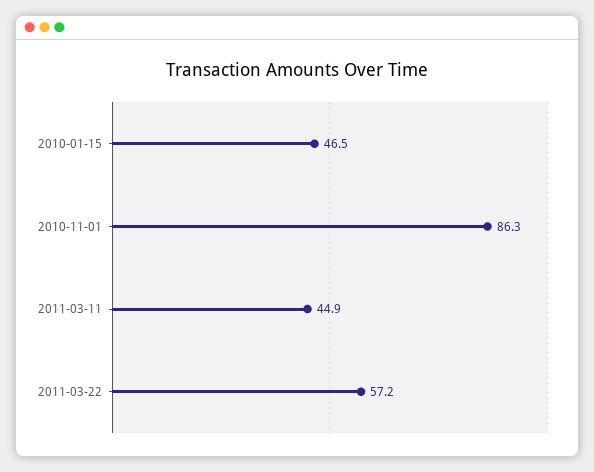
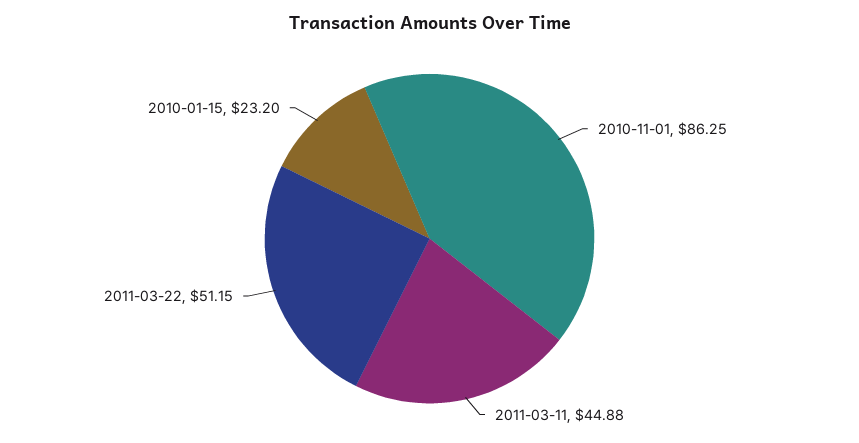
  {
-   "2010-01-15": 46.5,
+   "2010-01-15": 23.2,
    "2010-11-01": 86.25,
    "2011-03-11": 44.88,
-   "2011-03-22": 57.2
+   "2011-03-22": 51.15
  }

